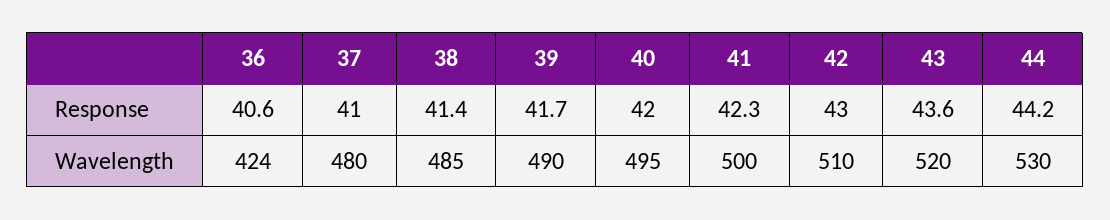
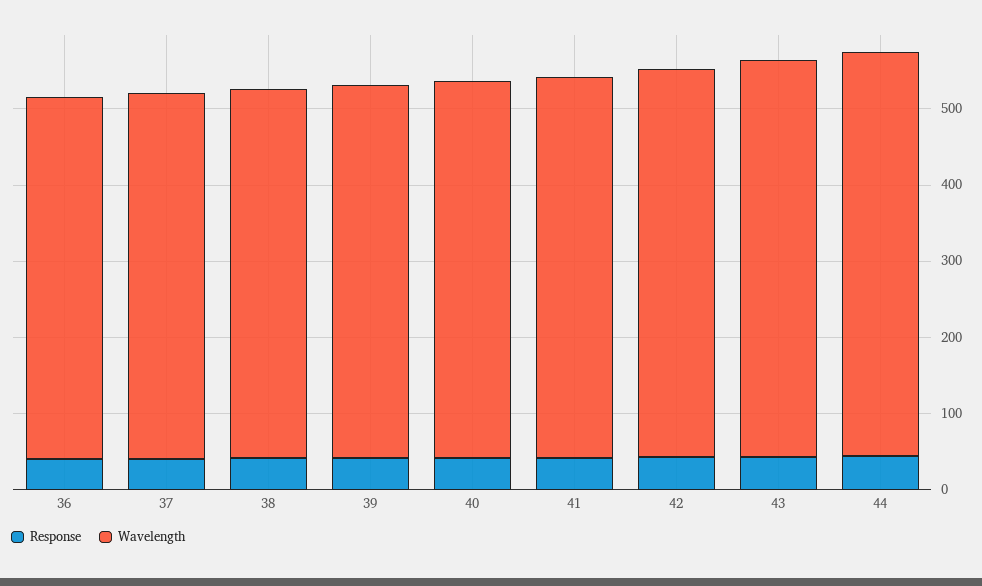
  {
    "Response": {
      "36": 40.6,
      "37": 41,
      "38": 41.4,
      "39": 41.7,
      "40": 42,
      "41": 42.3,
      "42": 43,
      "43": 43.6,
      "44": 44.2
    },
    "Wavelength": {
-     "36": 424,
+     "36": 480,
      "37": 480,
      "38": 485,
      "39": 490,
      "40": 495,
      "41": 500,
      "42": 510,
      "43": 520,
      "44": 530
    }
  }

